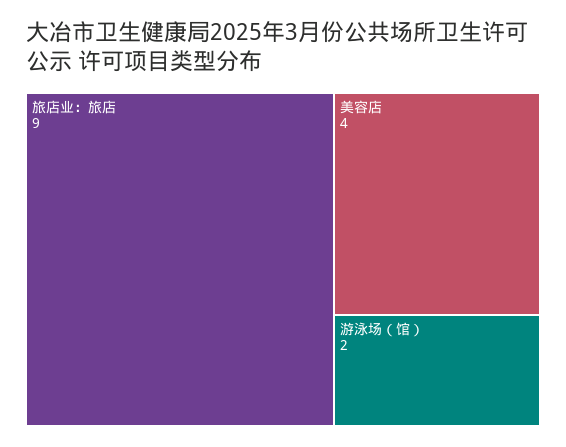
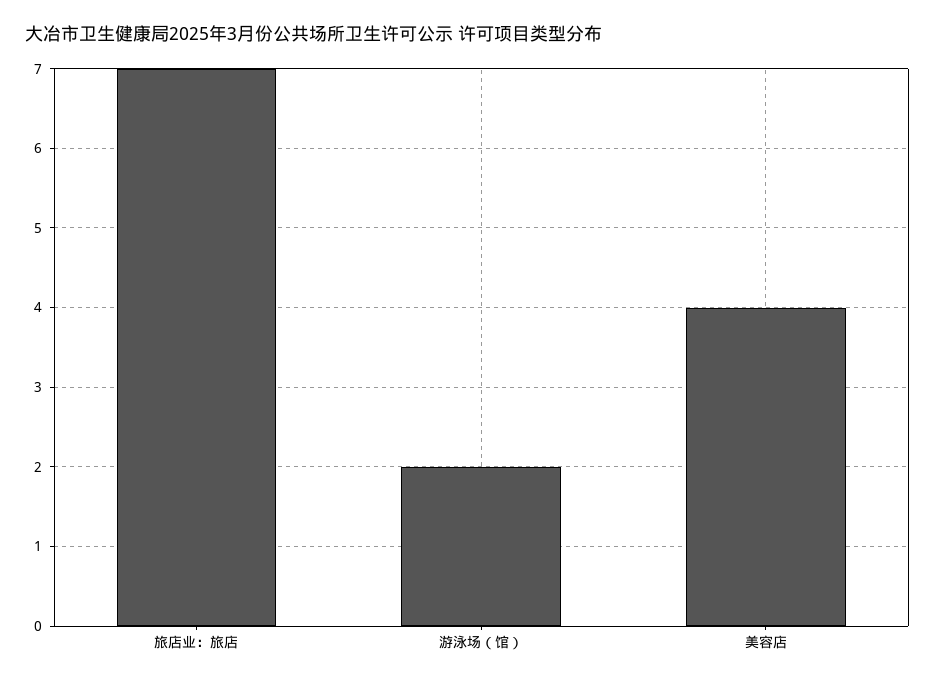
  {
-   "旅店业：旅店": 9,
+   "旅店业：旅店": 7,
    "美容店": 4,
    "游泳场（馆）": 2
  }

